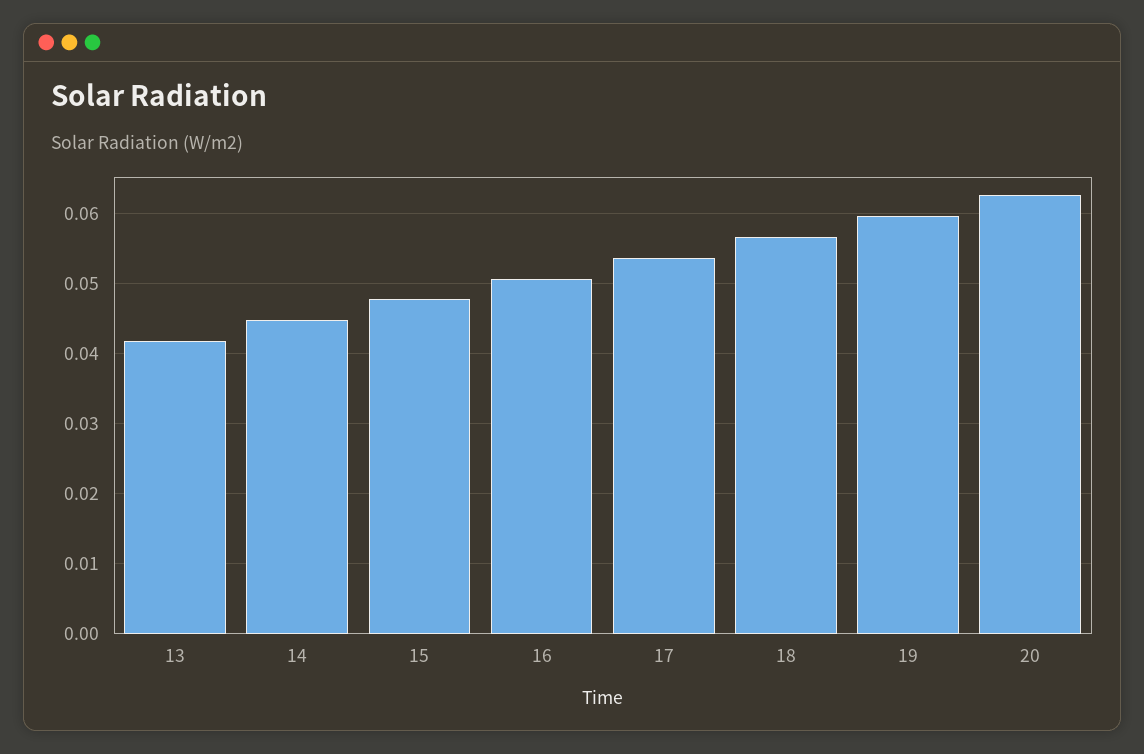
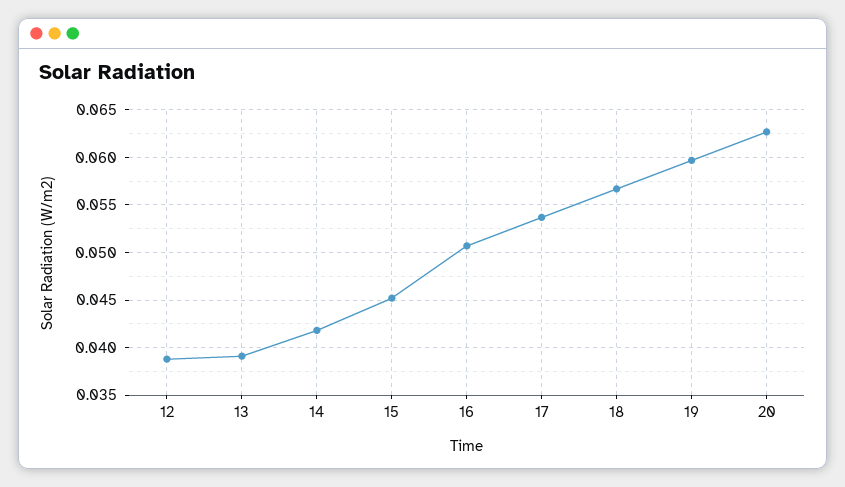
  {
-   "13": 0.042,
+   "13": 0.039,
-   "14": 0.045,
+   "14": 0.042,
-   "15": 0.048,
+   "15": 0.045,
    "16": 0.051,
    "17": 0.054,
    "18": 0.057,
    "19": 0.06,
-   "20": 0.063
+   "20": 0.063,
+   "12": 0.039
  }

